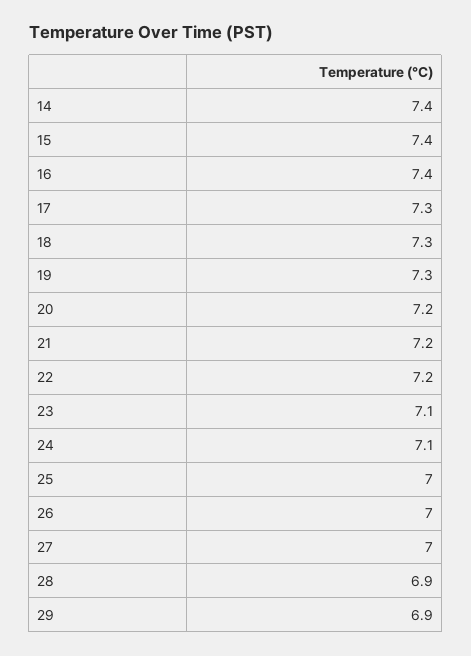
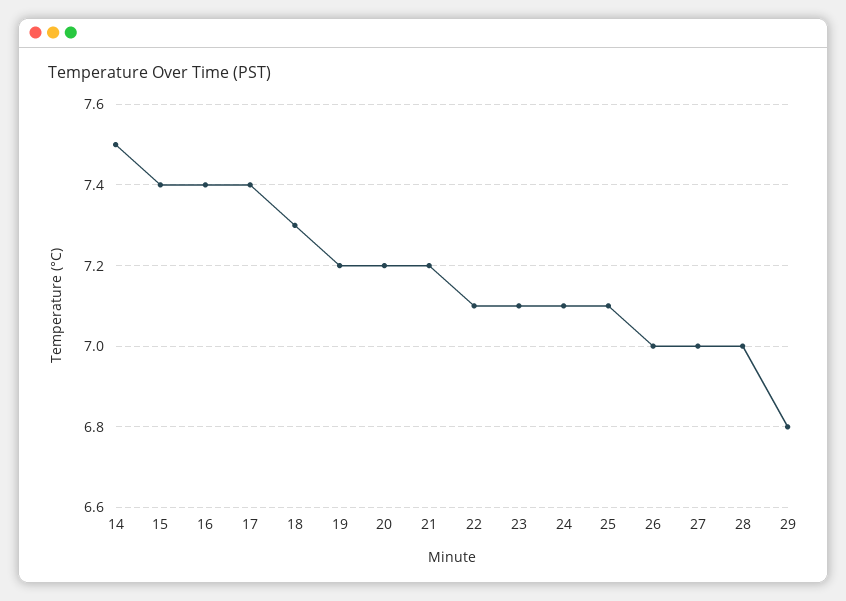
  {
-   "14": 7.4,
+   "14": 7.5,
    "15": 7.4,
    "16": 7.4,
-   "17": 7.3,
+   "17": 7.4,
    "18": 7.3,
-   "19": 7.3,
+   "19": 7.2,
    "20": 7.2,
    "21": 7.2,
-   "22": 7.2,
+   "22": 7.1,
    "23": 7.1,
    "24": 7.1,
-   "25": 7,
+   "25": 7.1,
    "26": 7,
    "27": 7,
-   "28": 6.9,
+   "28": 7,
-   "29": 6.9
+   "29": 6.8
  }

